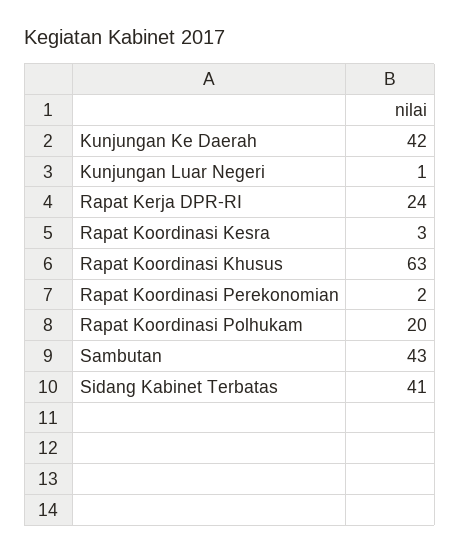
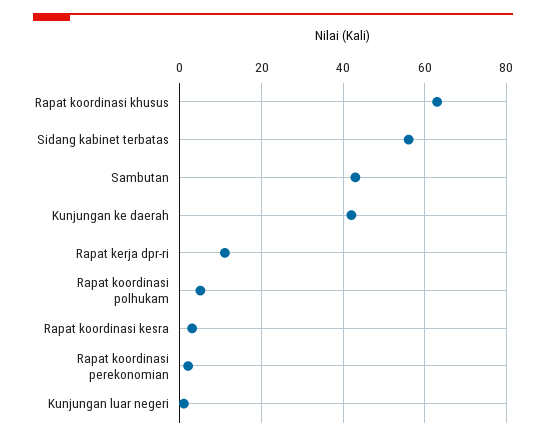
  {
    "Kunjungan Ke Daerah": 42,
    "Kunjungan Luar Negeri": 1,
-   "Rapat Kerja DPR-RI": 24,
+   "Rapat Kerja DPR-RI": 10,
    "Rapat Koordinasi Kesra": 3,
    "Rapat Koordinasi Khusus": 63,
    "Rapat Koordinasi Perekonomian": 2,
-   "Rapat Koordinasi Polhukam": 20,
+   "Rapat Koordinasi Polhukam": 5,
    "Sambutan": 43,
-   "Sidang Kabinet Terbatas": 41
+   "Sidang Kabinet Terbatas": 55
  }

